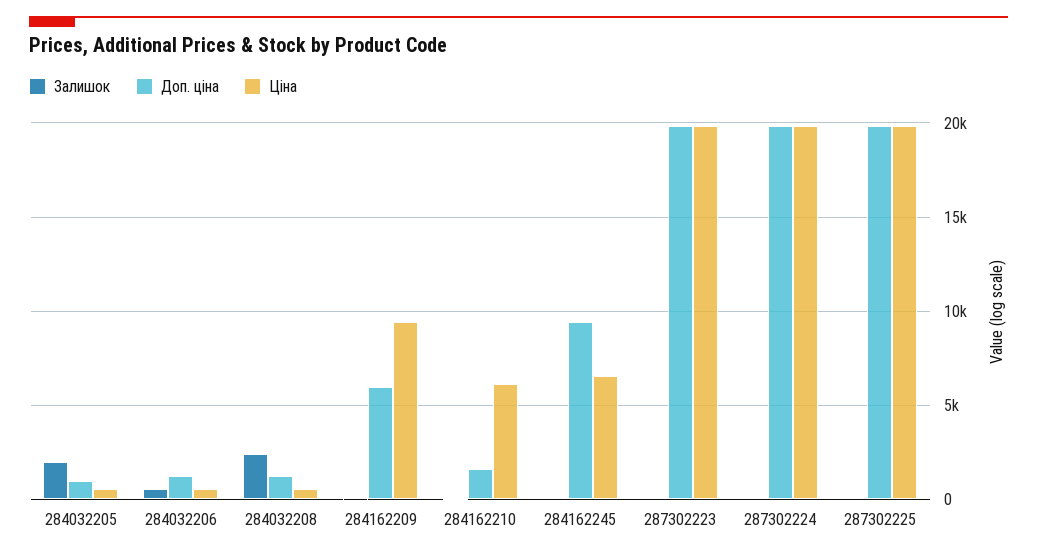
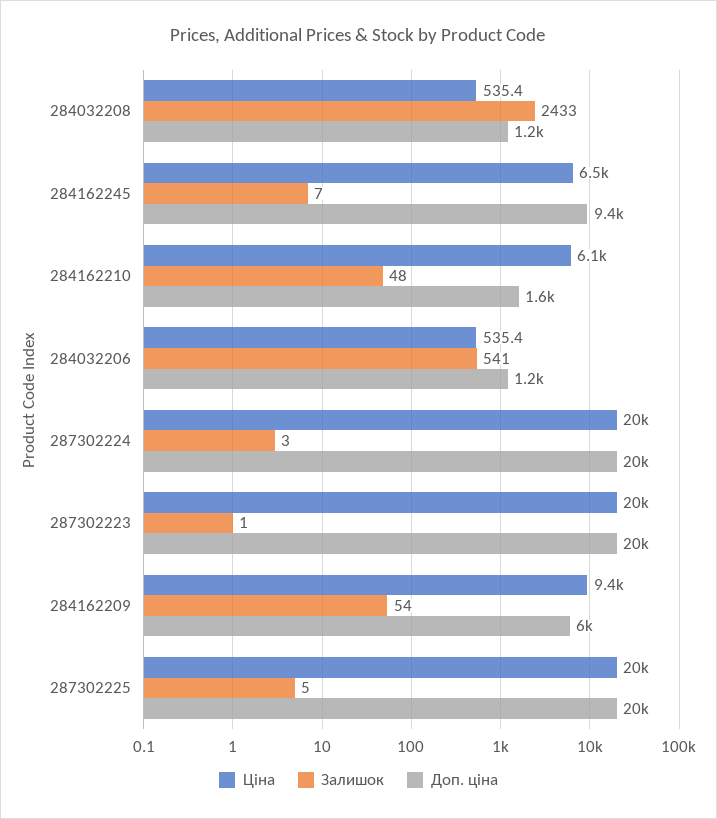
  {
    "Залишок": {
-     "284032205": 2000,
      "284032206": 541,
      "284032208": 2433,
      "284162209": 54,
      "284162210": 48,
      "284162245": 7,
      "287302223": 1,
      "287302224": 3,
      "287302225": 5
    },
    "Доп. ціна": {
-     "284032205": 1000,
      "284032206": 1200,
      "284032208": 1200,
      "284162209": 6000,
      "284162210": 1600,
      "284162245": 9400,
      "287302223": 20000,
      "287302224": 20000,
      "287302225": 20000
    },
    "Ціна": {
-     "284032205": 500,
      "284032206": 535.4,
      "284032208": 535.4,
      "284162209": 9400,
      "284162210": 6100,
      "284162245": 6500,
      "287302223": 20000,
      "287302224": 20000,
      "287302225": 20000
    }
  }

